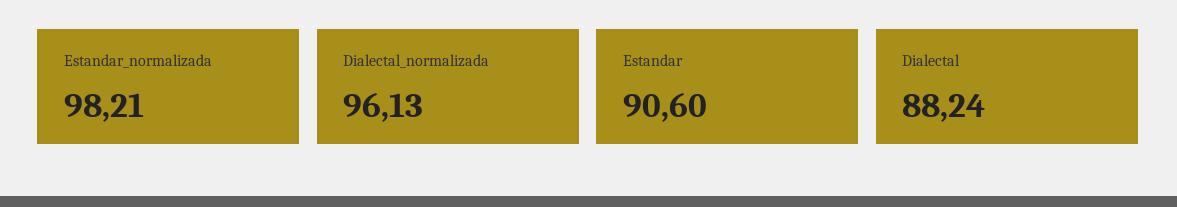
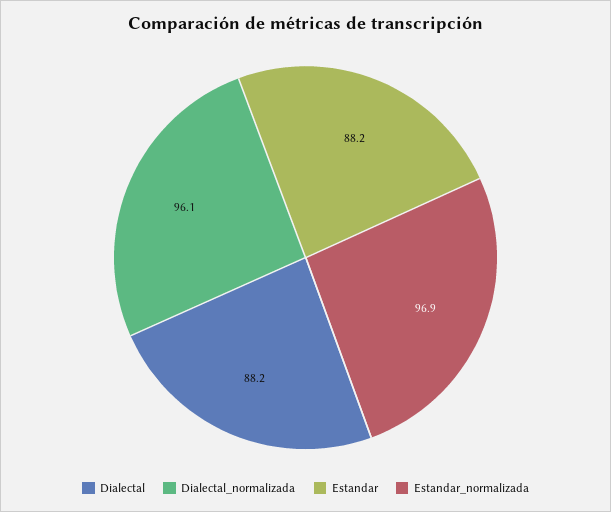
  {
-   "Estandar_normalizada": 98.21,
+   "Estandar_normalizada": 96.9,
    "Dialectal_normalizada": 96.13,
-   "Estandar": 90.6,
+   "Estandar": 88.2,
    "Dialectal": 88.24
  }

